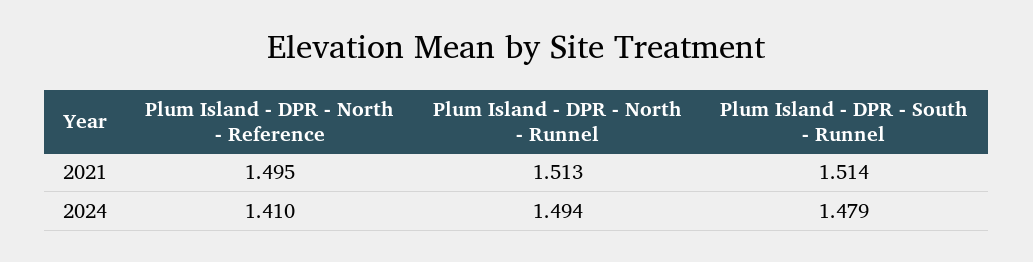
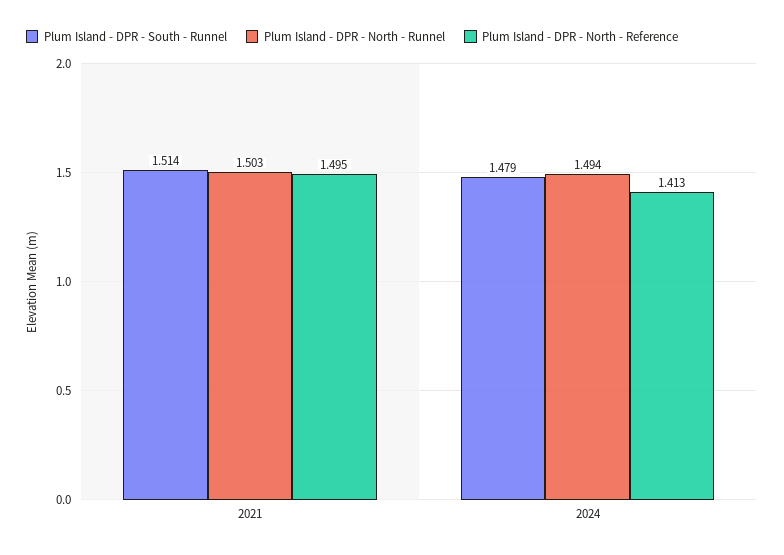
  {
    "Plum Island - DPR - North - Reference": {
      "2021": 1.495,
-     "2024": 1.41
+     "2024": 1.413
    },
    "Plum Island - DPR - North - Runnel": {
-     "2021": 1.513,
+     "2021": 1.503,
      "2024": 1.494
    },
    "Plum Island - DPR - South - Runnel": {
      "2021": 1.514,
      "2024": 1.479
    }
  }

